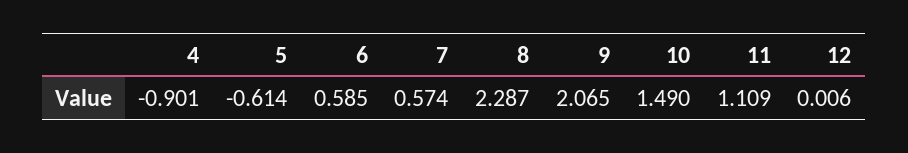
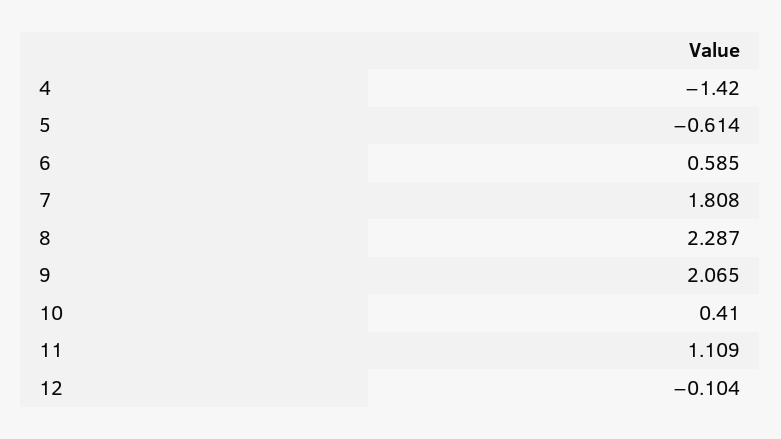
  {
-   "4": -0.901,
+   "4": -1.42,
    "5": -0.614,
    "6": 0.585,
-   "7": 0.574,
+   "7": 1.808,
    "8": 2.287,
    "9": 2.065,
-   "10": 1.49,
+   "10": 0.41,
    "11": 1.109,
-   "12": 0.006
+   "12": -0.104
  }

